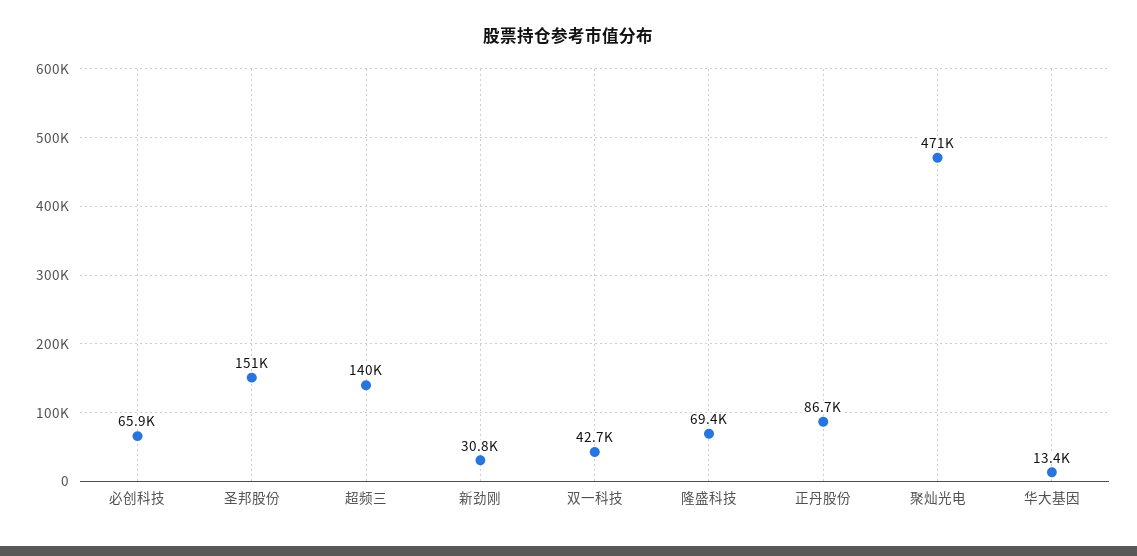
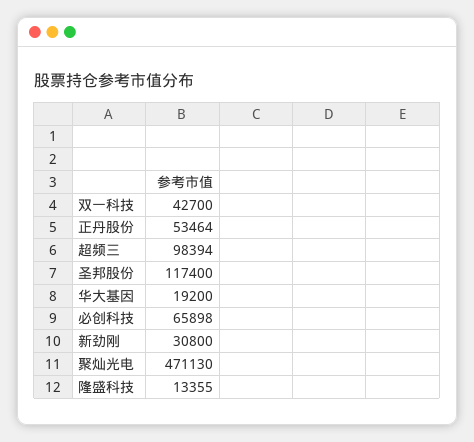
  {
    "必创科技": 65898,
-   "圣邦股份": 151000,
+   "圣邦股份": 117400,
-   "超频三": 140000,
+   "超频三": 98394,
    "新劲刚": 30800,
    "双一科技": 42700,
-   "隆盛科技": 69400,
+   "隆盛科技": 13355,
-   "正丹股份": 86700,
+   "正丹股份": 53464,
    "聚灿光电": 471130,
-   "华大基因": 13400
+   "华大基因": 19200
  }

